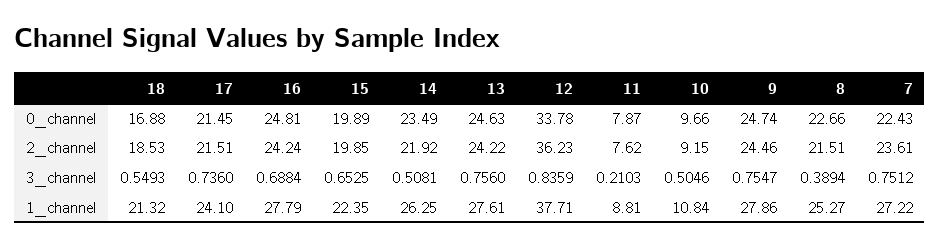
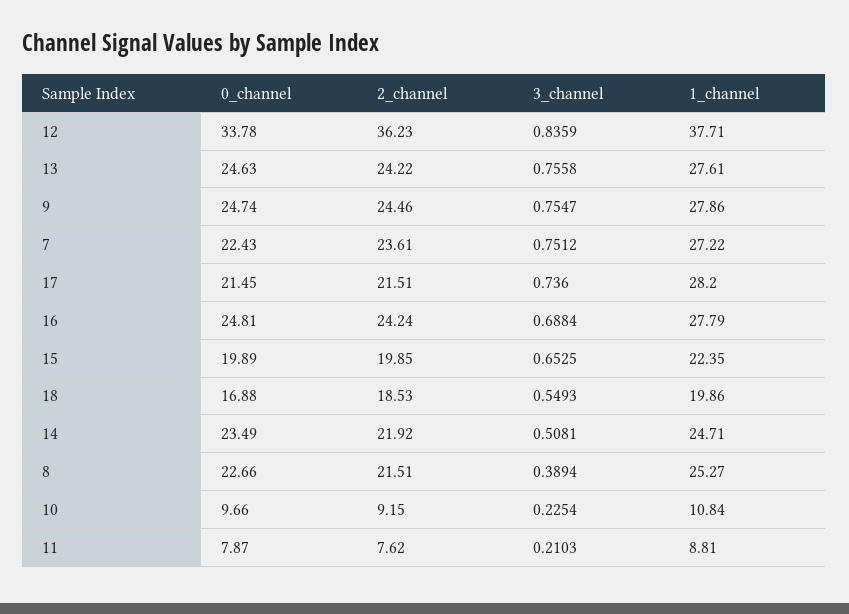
  {
    "18": {
      "0_channel": 16.88,
      "2_channel": 18.53,
      "3_channel": 0.5493,
-     "1_channel": 21.32
+     "1_channel": 19.86
    },
    "17": {
      "0_channel": 21.45,
      "2_channel": 21.51,
      "3_channel": 0.736,
-     "1_channel": 24.1
+     "1_channel": 28.2
    },
    "16": {
      "0_channel": 24.81,
      "2_channel": 24.24,
      "3_channel": 0.6884,
      "1_channel": 27.79
    },
    "15": {
      "0_channel": 19.89,
      "2_channel": 19.85,
      "3_channel": 0.6525,
      "1_channel": 22.35
    },
    "14": {
      "0_channel": 23.49,
      "2_channel": 21.92,
      "3_channel": 0.5081,
-     "1_channel": 26.25
+     "1_channel": 24.71
    },
    "13": {
      "0_channel": 24.63,
      "2_channel": 24.22,
-     "3_channel": 0.756,
+     "3_channel": 0.7558,
      "1_channel": 27.61
    },
    "12": {
      "0_channel": 33.78,
      "2_channel": 36.23,
      "3_channel": 0.8359,
      "1_channel": 37.71
    },
    "11": {
      "0_channel": 7.87,
      "2_channel": 7.62,
      "3_channel": 0.2103,
      "1_channel": 8.81
    },
    "10": {
      "0_channel": 9.66,
      "2_channel": 9.15,
-     "3_channel": 0.5046,
+     "3_channel": 0.2254,
      "1_channel": 10.84
    },
    "9": {
      "0_channel": 24.74,
      "2_channel": 24.46,
      "3_channel": 0.7547,
      "1_channel": 27.86
    },
    "8": {
      "0_channel": 22.66,
      "2_channel": 21.51,
      "3_channel": 0.3894,
      "1_channel": 25.27
    },
    "7": {
      "0_channel": 22.43,
      "2_channel": 23.61,
      "3_channel": 0.7512,
      "1_channel": 27.22
    }
  }

